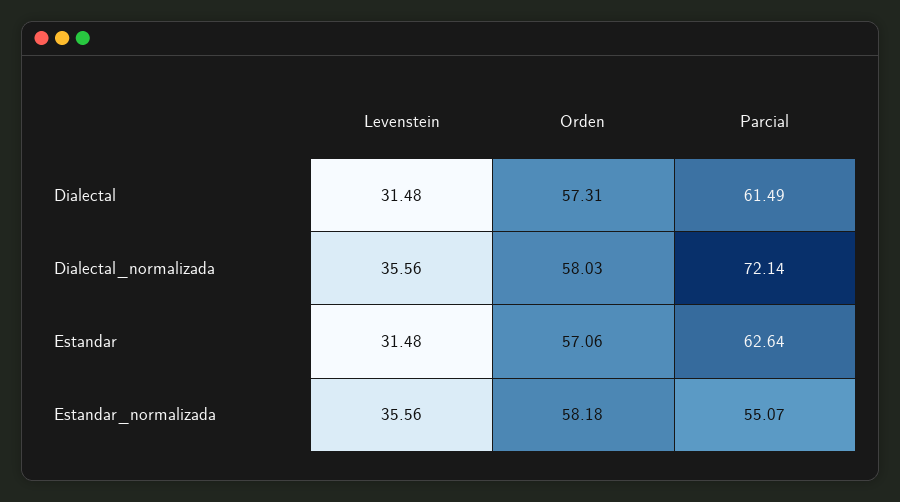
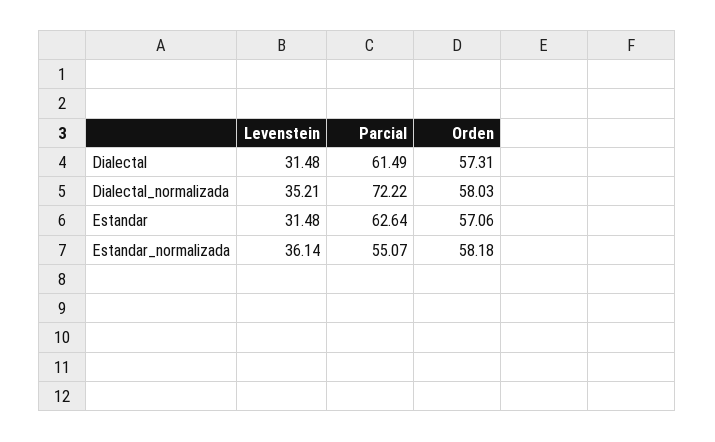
  {
    "Levenstein": {
      "Dialectal": 31.48,
-     "Dialectal_normalizada": 35.56,
+     "Dialectal_normalizada": 35.21,
      "Estandar": 31.48,
-     "Estandar_normalizada": 35.56
+     "Estandar_normalizada": 36.14
    },
    "Orden": {
      "Dialectal": 57.31,
      "Dialectal_normalizada": 58.03,
      "Estandar": 57.06,
      "Estandar_normalizada": 58.18
    },
    "Parcial": {
      "Dialectal": 61.49,
-     "Dialectal_normalizada": 72.14,
+     "Dialectal_normalizada": 72.22,
      "Estandar": 62.64,
      "Estandar_normalizada": 55.07
    }
  }

